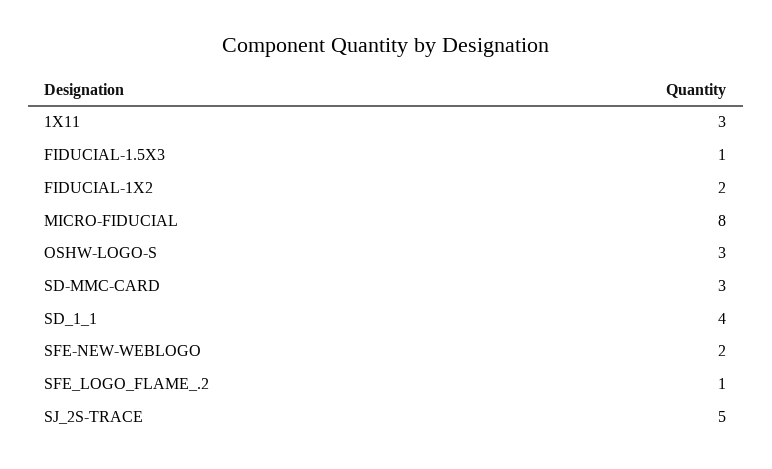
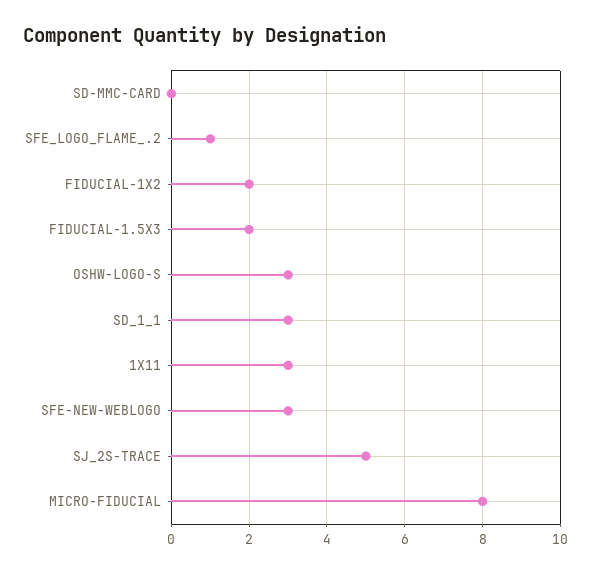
  {
    "1X11": 3,
-   "FIDUCIAL-1.5X3": 1,
+   "FIDUCIAL-1.5X3": 2,
    "FIDUCIAL-1X2": 2,
    "MICRO-FIDUCIAL": 8,
    "OSHW-LOGO-S": 3,
-   "SD-MMC-CARD": 3,
+   "SD-MMC-CARD": 0,
-   "SD_1_1": 4,
+   "SD_1_1": 3,
-   "SFE-NEW-WEBLOGO": 2,
+   "SFE-NEW-WEBLOGO": 3,
    "SFE_LOGO_FLAME_.2": 1,
    "SJ_2S-TRACE": 5
  }

